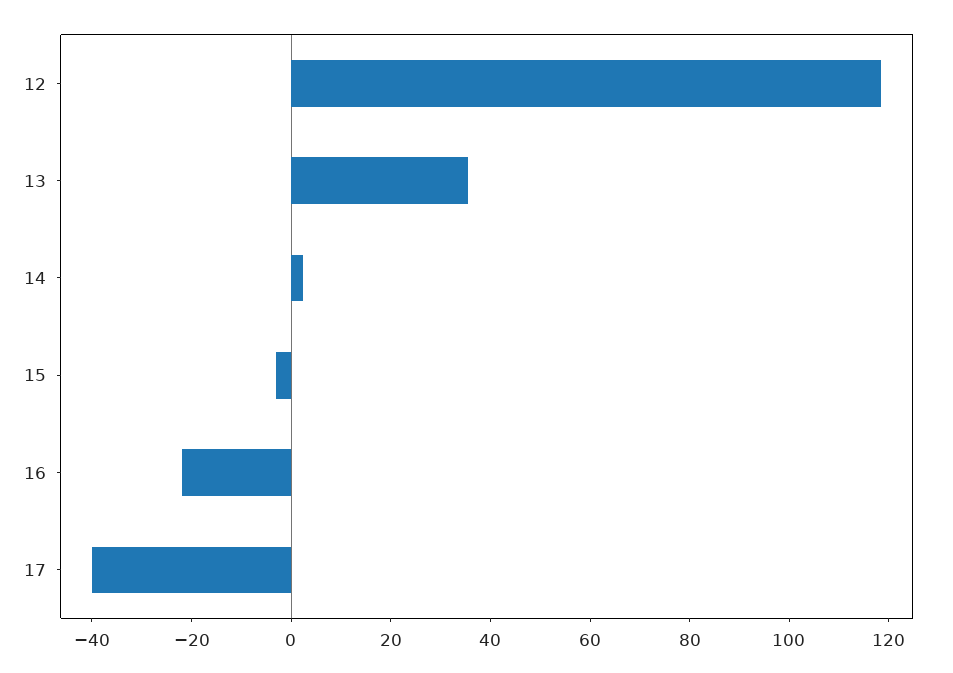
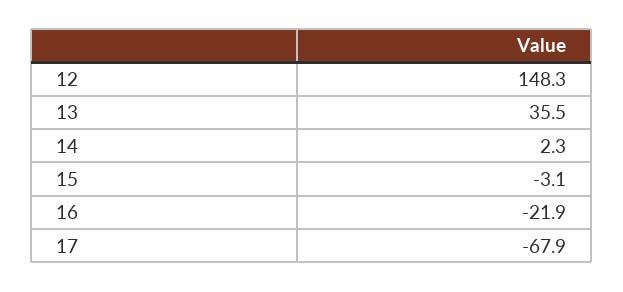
  {
-   "12": 120,
+   "12": 148.3,
    "13": 35.5,
    "14": 2.3,
    "15": -3.1,
    "16": -21.9,
-   "17": -40
+   "17": -67.9
  }

